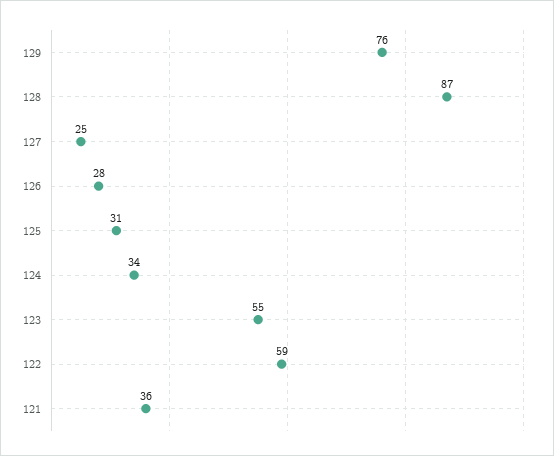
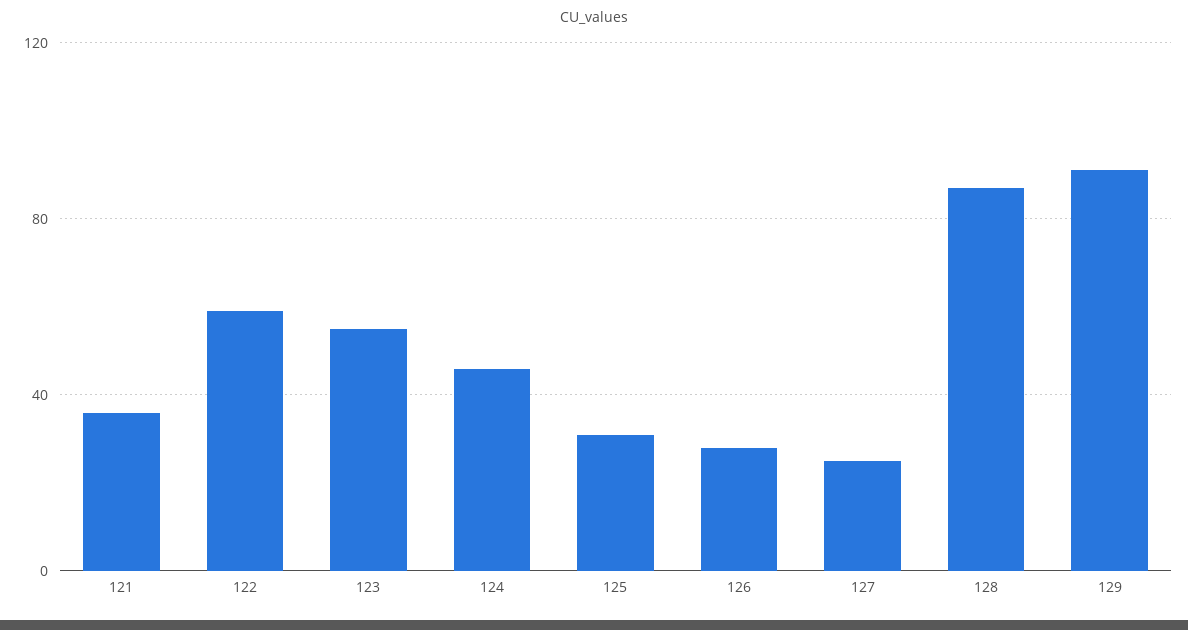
  {
-   "129": 76,
+   "129": 90,
    "128": 87,
    "127": 25,
    "126": 28,
    "125": 31,
-   "124": 34,
+   "124": 45,
    "123": 55,
    "122": 59,
    "121": 36
  }

